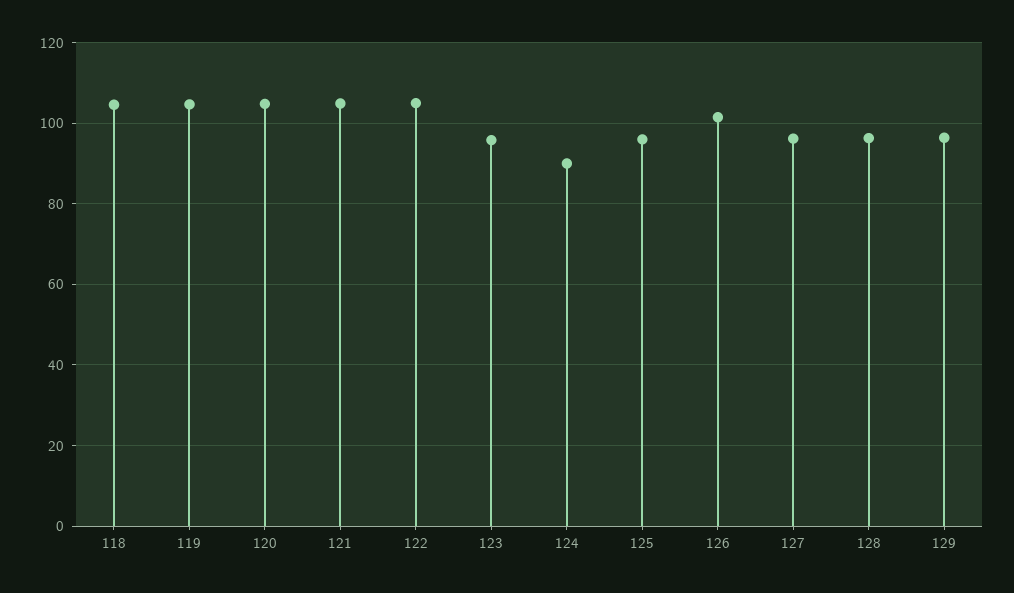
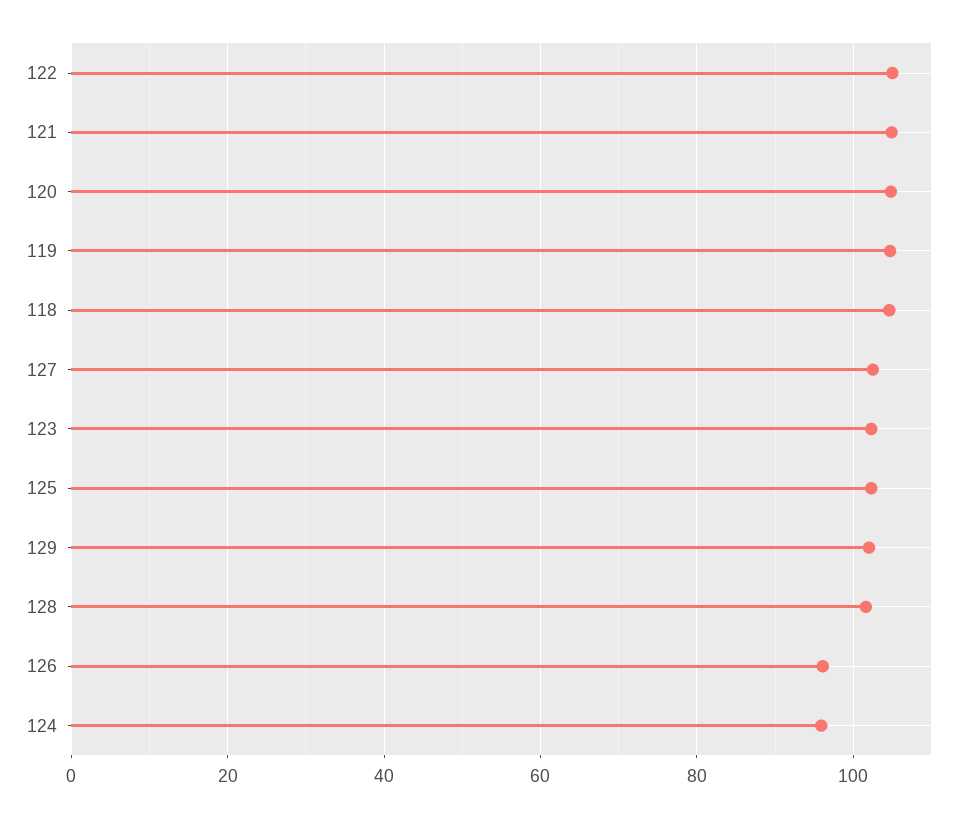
  {
    "118": 104,
    "119": 104,
    "120": 104,
    "121": 104,
    "122": 106,
-   "123": 96,
+   "123": 102,
-   "124": 90,
+   "124": 96,
-   "125": 96,
+   "125": 102,
-   "126": 102,
+   "126": 96,
-   "127": 96,
+   "127": 102,
-   "128": 96,
+   "128": 102,
-   "129": 96
+   "129": 102
  }

